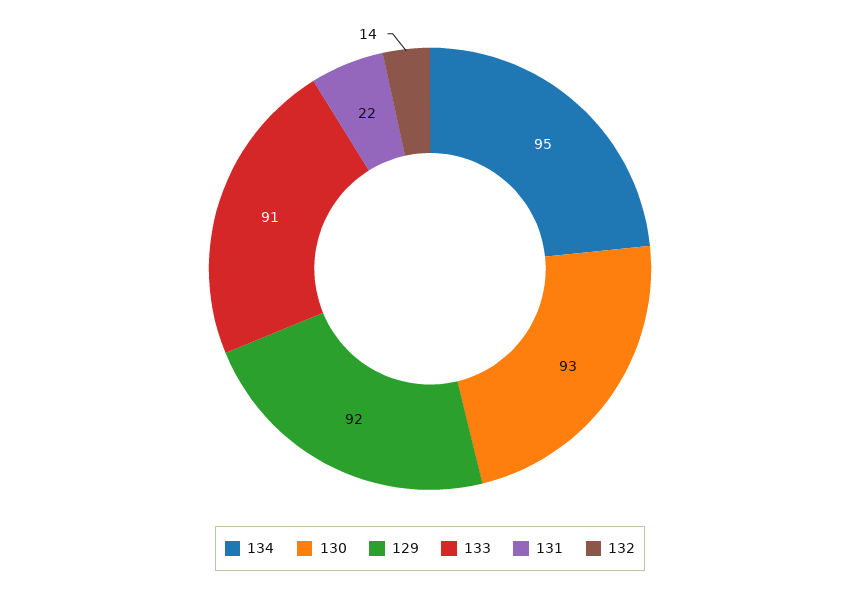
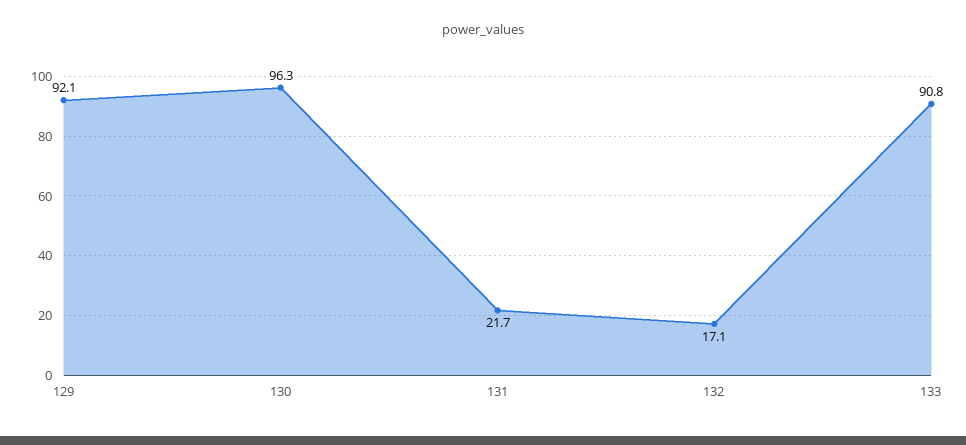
  {
-   "134": 95,
-   "130": 93,
+   "130": 96.3,
    "129": 92.1,
    "133": 90.8,
    "131": 21.7,
-   "132": 14
+   "132": 17.1
  }

